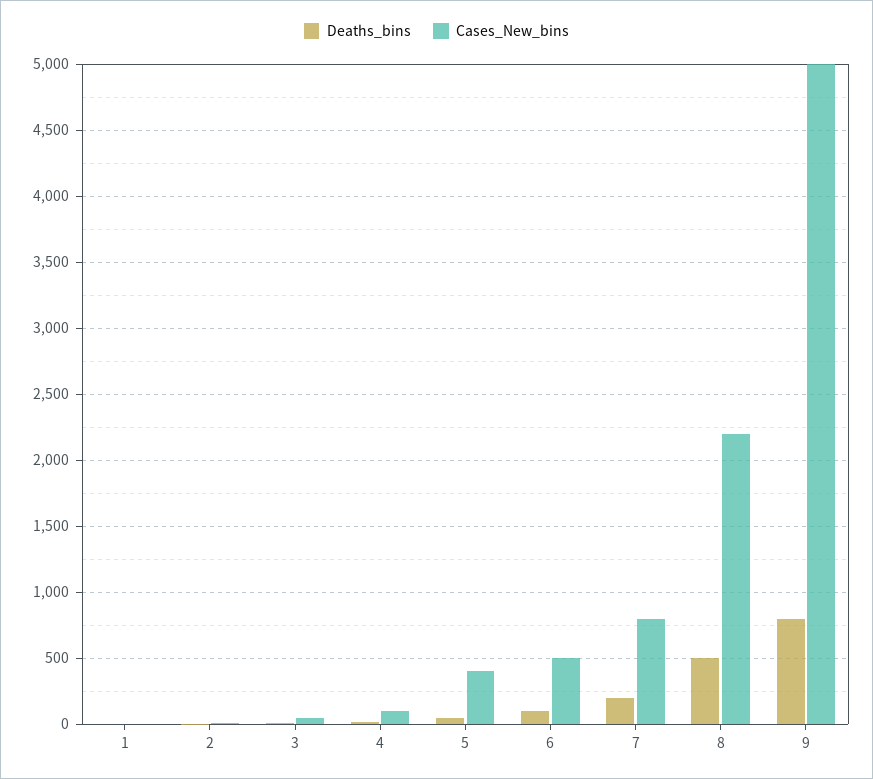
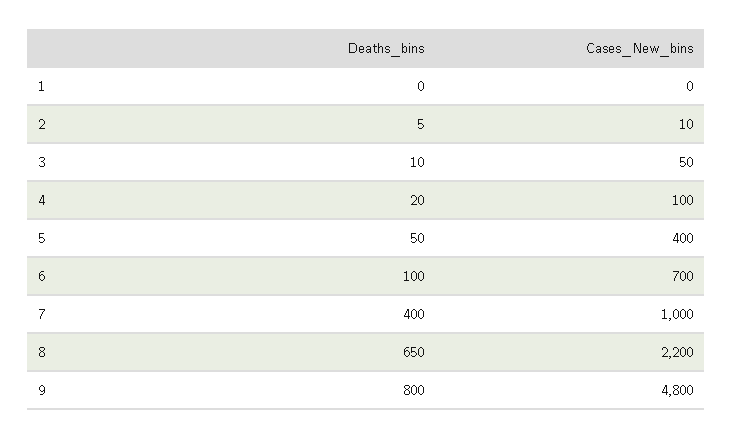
  {
    "Deaths_bins": {
      "1": 0,
      "2": 5,
      "3": 10,
      "4": 20,
      "5": 50,
      "6": 100,
-     "7": 200,
+     "7": 400,
-     "8": 500,
+     "8": 650,
      "9": 800
    },
    "Cases_New_bins": {
      "1": 0,
      "2": 10,
      "3": 50,
      "4": 100,
      "5": 400,
-     "6": 500,
+     "6": 700,
-     "7": 800,
+     "7": 1000,
      "8": 2200,
-     "9": 5000
+     "9": 4800
    }
  }

